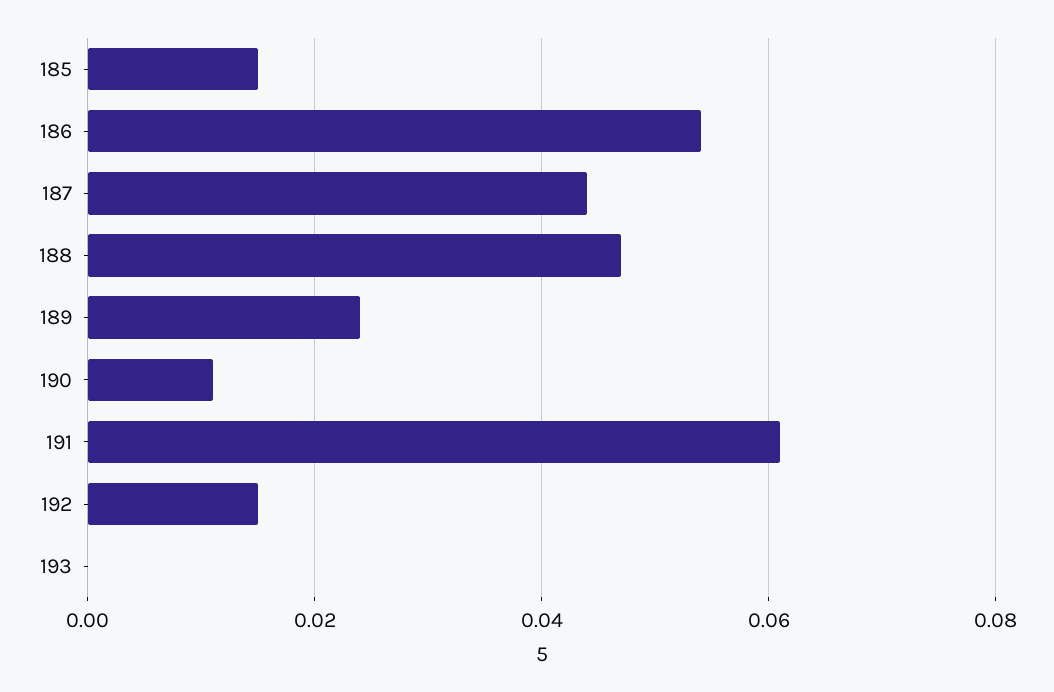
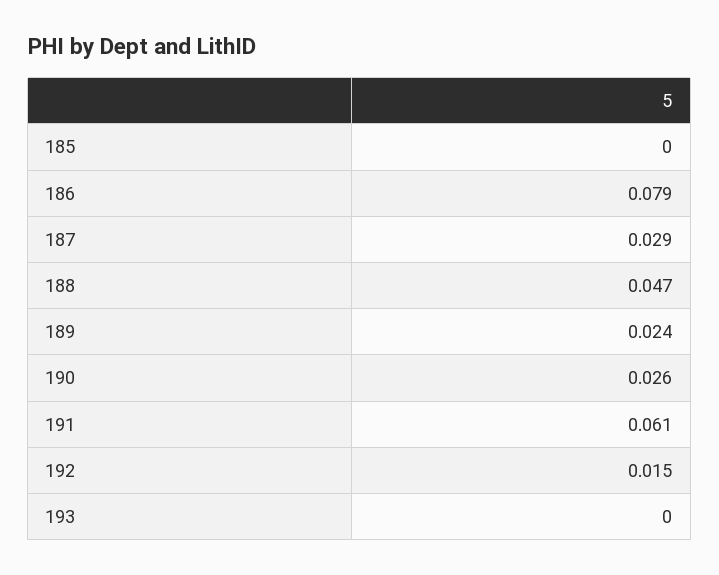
  {
-   "185": 0.015,
+   "185": 0,
-   "186": 0.055,
+   "186": 0.079,
-   "187": 0.045,
+   "187": 0.029,
    "188": 0.047,
    "189": 0.024,
-   "190": 0.01,
+   "190": 0.026,
    "191": 0.061,
    "192": 0.015,
    "193": 0
  }

